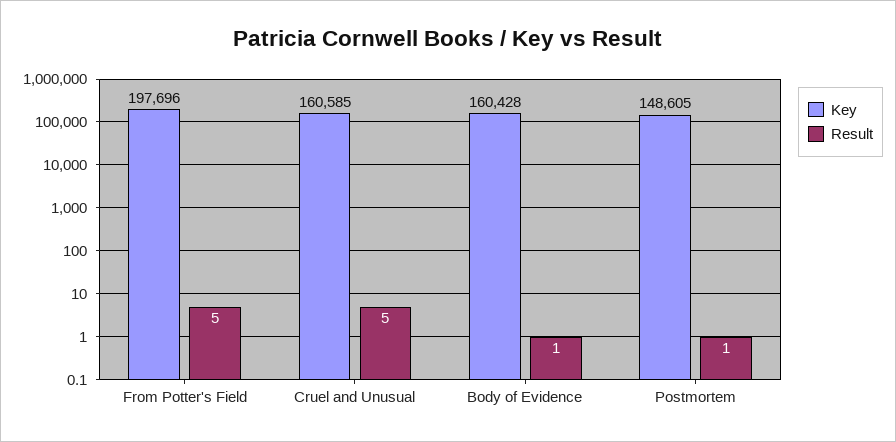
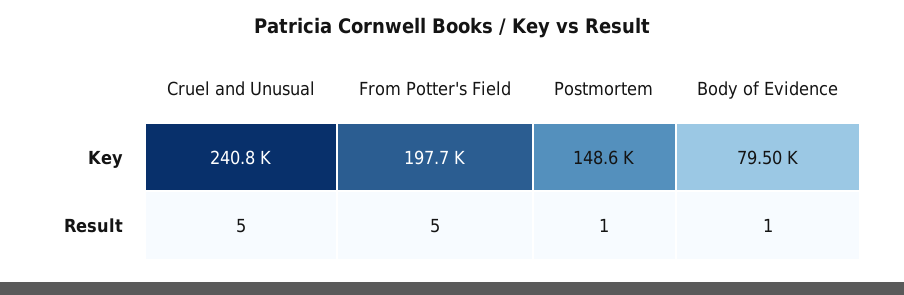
  {
    "Key": {
      "From Potter's Field": 197696,
-     "Cruel and Unusual": 160585,
+     "Cruel and Unusual": 240800,
-     "Body of Evidence": 160428,
+     "Body of Evidence": 79500,
      "Postmortem": 148605
    },
    "Result": {
      "From Potter's Field": 5,
      "Cruel and Unusual": 5,
      "Body of Evidence": 1,
      "Postmortem": 1
    }
  }

